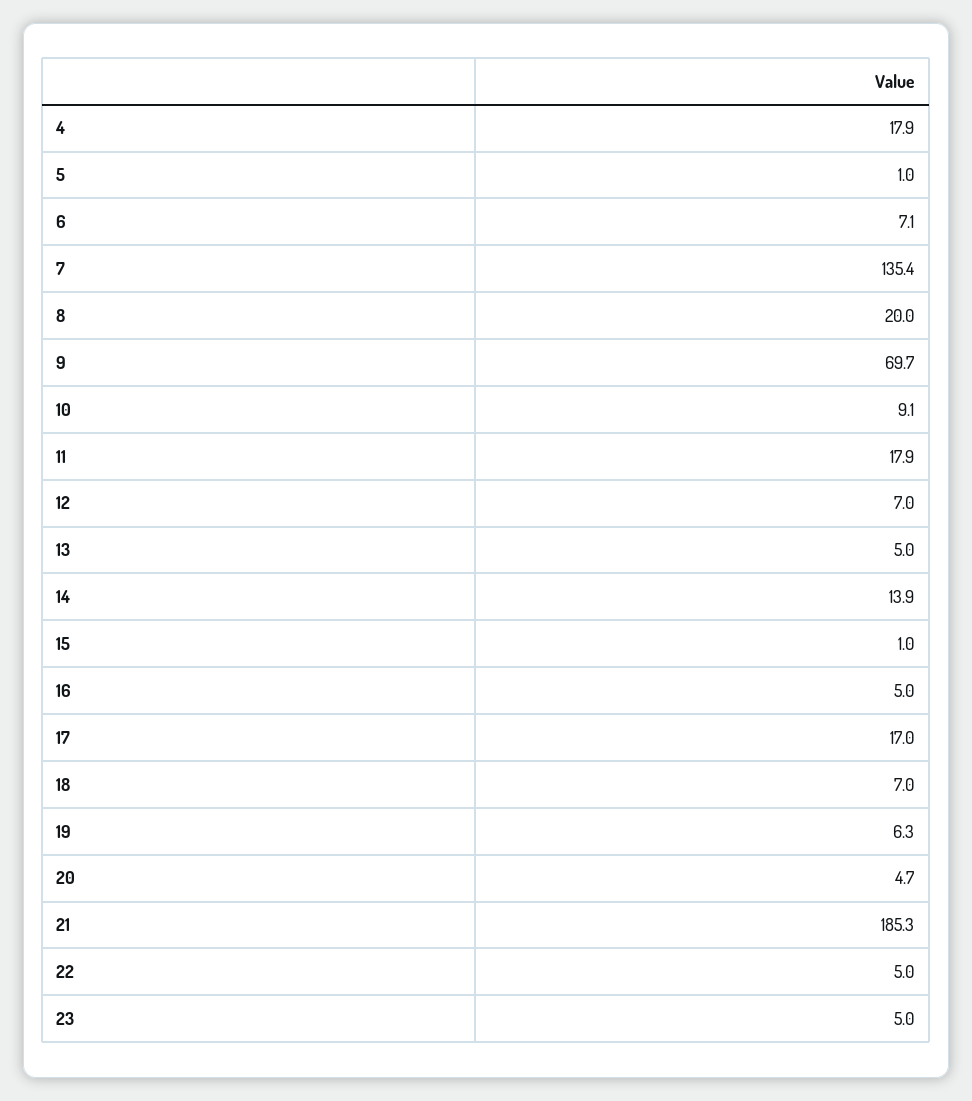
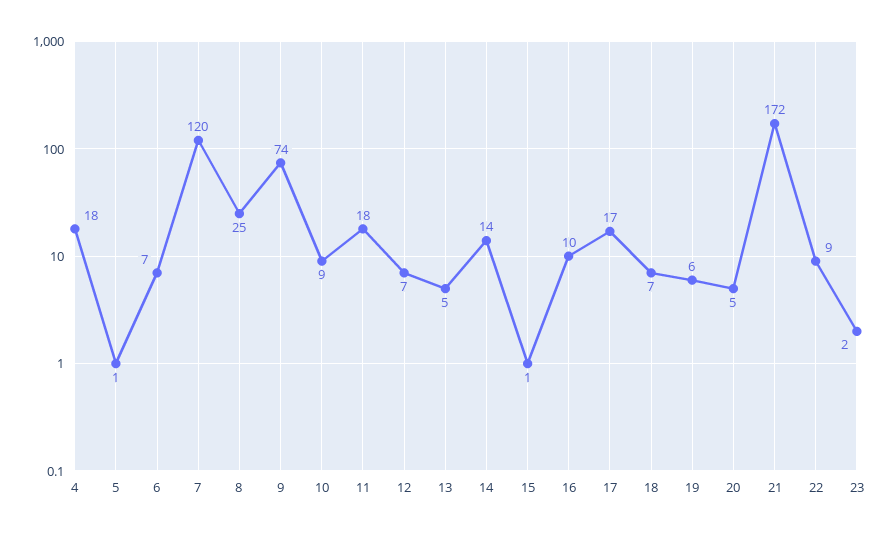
  {
    "4": 17.9,
    "5": 1,
    "6": 7.1,
-   "7": 135.4,
+   "7": 120,
-   "8": 20,
+   "8": 25,
-   "9": 69.7,
+   "9": 74,
    "10": 9.1,
    "11": 17.9,
    "12": 7,
    "13": 5,
    "14": 13.9,
    "15": 1,
-   "16": 5,
+   "16": 10,
    "17": 17,
    "18": 7,
    "19": 6.3,
    "20": 4.7,
-   "21": 185.3,
+   "21": 172,
-   "22": 5,
+   "22": 9,
-   "23": 5
+   "23": 2
  }

